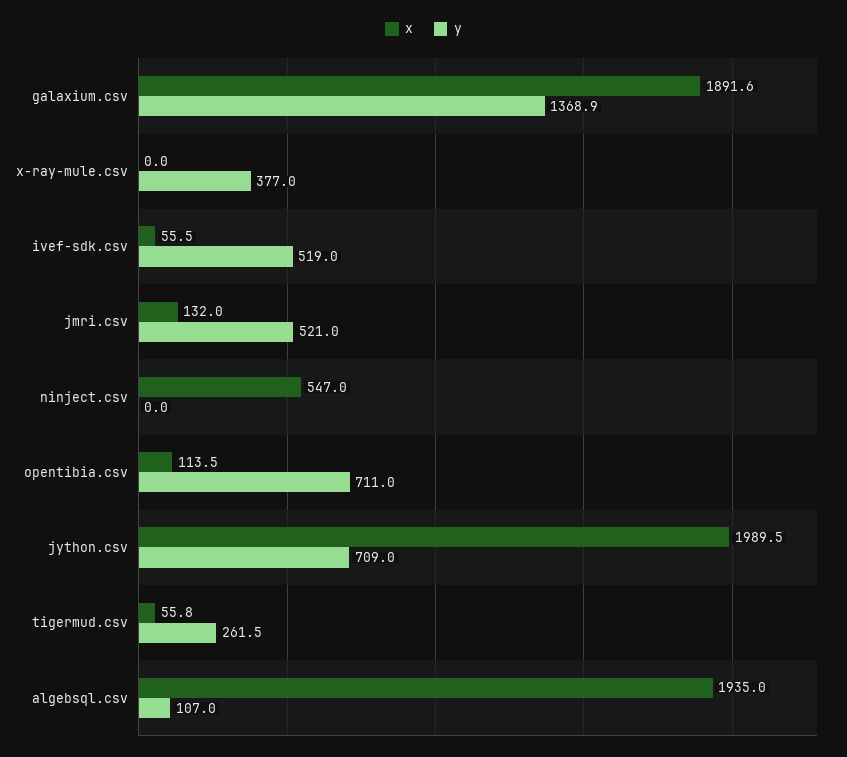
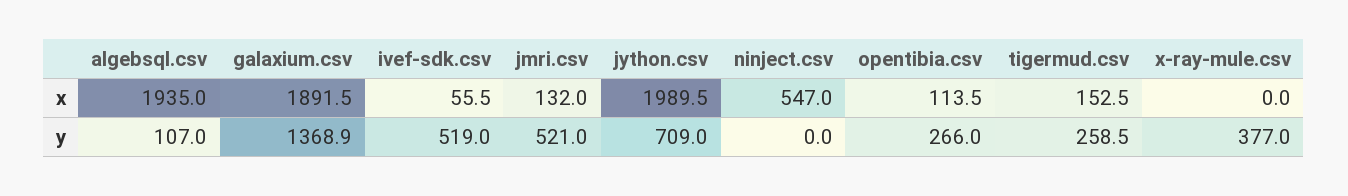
  {
    "x": {
-     "galaxium.csv": 1891.6,
+     "galaxium.csv": 1891.5,
      "x-ray-mule.csv": 0,
      "ivef-sdk.csv": 55.5,
      "jmri.csv": 132,
      "ninject.csv": 547,
      "opentibia.csv": 113.5,
      "jython.csv": 1989.5,
-     "tigermud.csv": 55.8,
+     "tigermud.csv": 152.5,
      "algebsql.csv": 1935
    },
    "y": {
      "galaxium.csv": 1368.9,
      "x-ray-mule.csv": 377,
      "ivef-sdk.csv": 519,
      "jmri.csv": 521,
      "ninject.csv": 0,
-     "opentibia.csv": 711,
+     "opentibia.csv": 266,
      "jython.csv": 709,
-     "tigermud.csv": 261.5,
+     "tigermud.csv": 258.5,
      "algebsql.csv": 107
    }
  }

